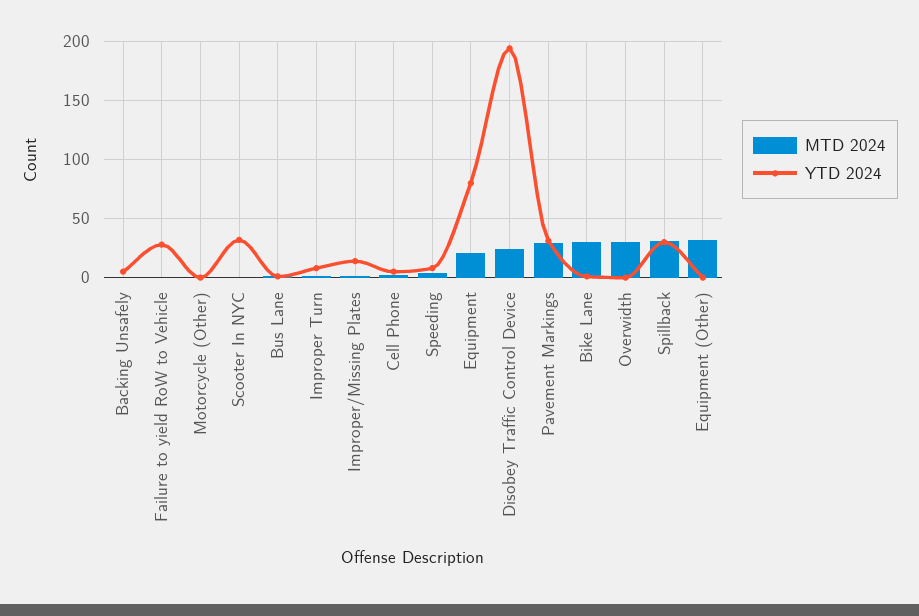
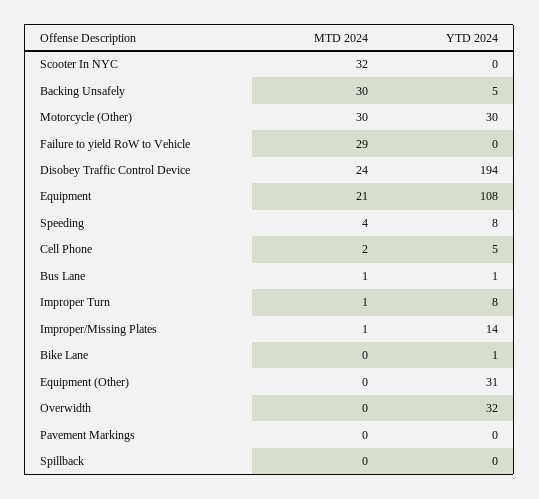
  {
    "MTD 2024": {
-     "Backing Unsafely": 0,
+     "Backing Unsafely": 30,
-     "Failure to yield RoW to Vehicle": 0,
+     "Failure to yield RoW to Vehicle": 29,
-     "Motorcycle (Other)": 0,
+     "Motorcycle (Other)": 30,
-     "Scooter In NYC": 0,
+     "Scooter In NYC": 32,
      "Bus Lane": 1,
      "Improper Turn": 1,
      "Improper/Missing Plates": 1,
      "Cell Phone": 2,
      "Speeding": 4,
      "Equipment": 21,
      "Disobey Traffic Control Device": 24,
-     "Pavement Markings": 30,
+     "Pavement Markings": 0,
-     "Bike Lane": 30,
+     "Bike Lane": 0,
-     "Overwidth": 30,
+     "Overwidth": 0,
-     "Spillback": 30,
+     "Spillback": 0,
-     "Equipment (Other)": 30
+     "Equipment (Other)": 0
    },
    "YTD 2024": {
      "Backing Unsafely": 5,
-     "Failure to yield RoW to Vehicle": 30,
+     "Failure to yield RoW to Vehicle": 0,
-     "Motorcycle (Other)": 0,
+     "Motorcycle (Other)": 30,
-     "Scooter In NYC": 30,
+     "Scooter In NYC": 0,
      "Bus Lane": 1,
      "Improper Turn": 8,
      "Improper/Missing Plates": 14,
      "Cell Phone": 5,
      "Speeding": 8,
-     "Equipment": 80,
+     "Equipment": 108,
      "Disobey Traffic Control Device": 194,
-     "Pavement Markings": 30,
+     "Pavement Markings": 0,
      "Bike Lane": 1,
-     "Overwidth": 0,
+     "Overwidth": 32,
-     "Spillback": 30,
+     "Spillback": 0,
-     "Equipment (Other)": 0
+     "Equipment (Other)": 31
    }
  }

